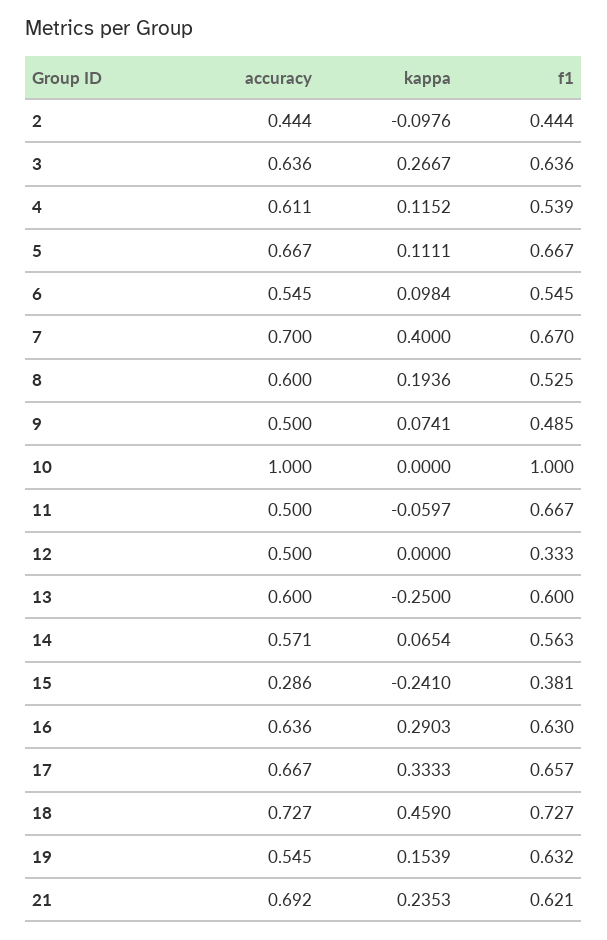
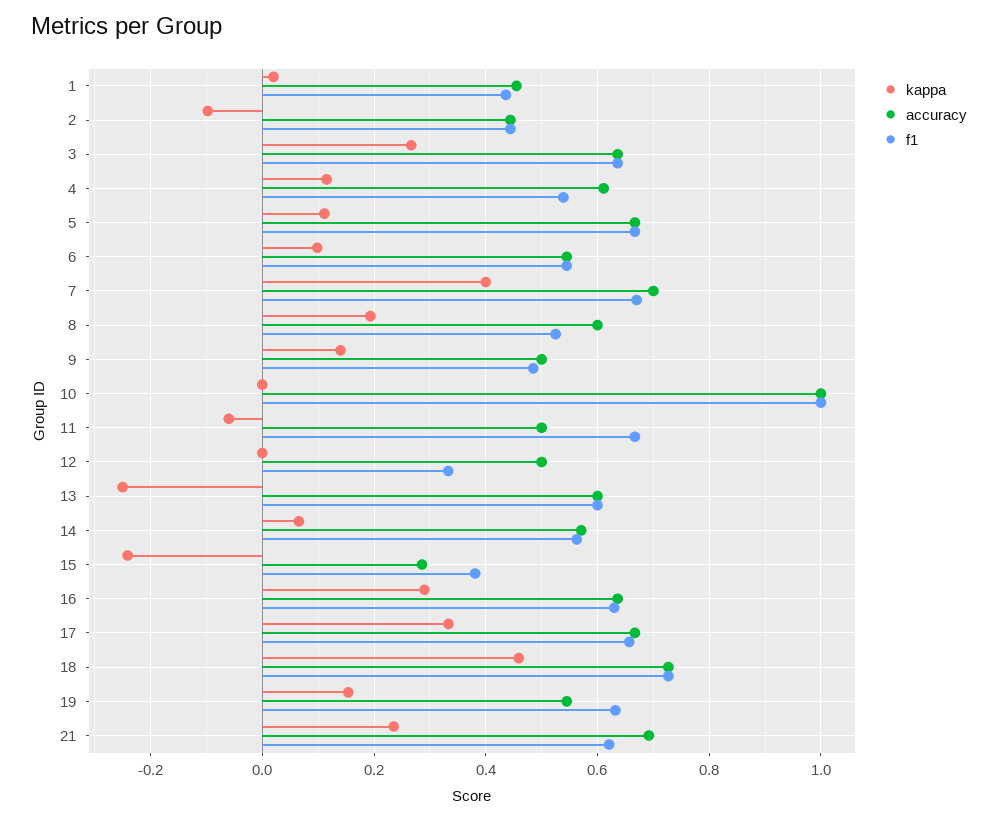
  {
    "accuracy": {
      "2": 0.444,
      "3": 0.636,
      "4": 0.611,
      "5": 0.667,
      "6": 0.545,
      "7": 0.7,
      "8": 0.6,
      "9": 0.5,
      "10": 1,
      "11": 0.5,
      "12": 0.5,
      "13": 0.6,
      "14": 0.571,
      "15": 0.286,
      "16": 0.636,
      "17": 0.667,
      "18": 0.727,
      "19": 0.545,
-     "21": 0.692
+     "21": 0.692,
+     "1": 0.46
    },
    "kappa": {
      "2": -0.0976,
      "3": 0.2667,
      "4": 0.1152,
      "5": 0.1111,
      "6": 0.0984,
      "7": 0.4,
      "8": 0.1936,
-     "9": 0.0741,
+     "9": 0.14,
      "10": 0,
      "11": -0.0597,
      "12": 0,
      "13": -0.25,
      "14": 0.0654,
      "15": -0.241,
      "16": 0.2903,
      "17": 0.3333,
      "18": 0.459,
      "19": 0.1539,
-     "21": 0.2353
+     "21": 0.2353,
+     "1": 0.02
    },
    "f1": {
      "2": 0.444,
      "3": 0.636,
      "4": 0.539,
      "5": 0.667,
      "6": 0.545,
      "7": 0.67,
      "8": 0.525,
      "9": 0.485,
      "10": 1,
      "11": 0.667,
      "12": 0.333,
      "13": 0.6,
      "14": 0.563,
      "15": 0.381,
      "16": 0.63,
      "17": 0.657,
      "18": 0.727,
      "19": 0.632,
-     "21": 0.621
+     "21": 0.621,
+     "1": 0.44
    }
  }

